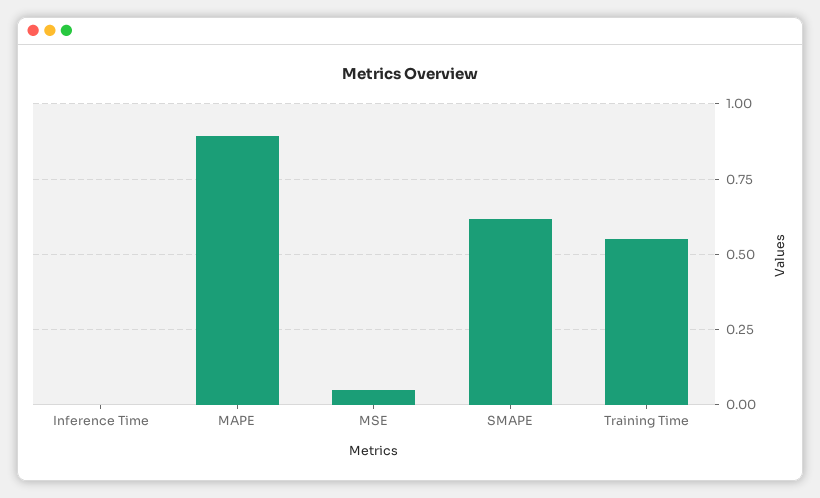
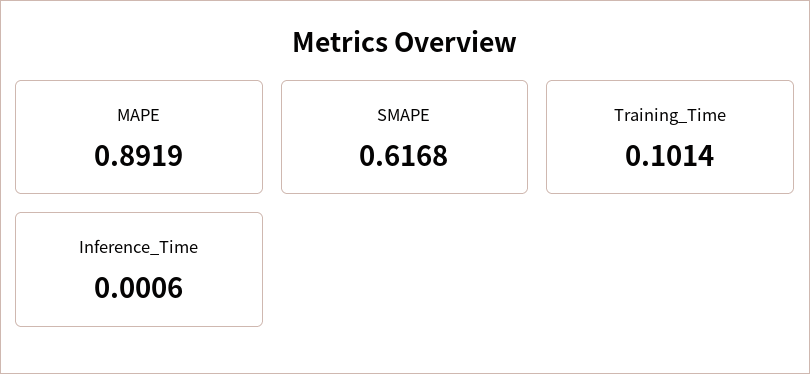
  {
    "Inference Time": 0.0006,
    "MAPE": 0.8919,
-   "MSE": 0.05,
    "SMAPE": 0.6168,
-   "Training Time": 0.55
+   "Training Time": 0.1014
  }

